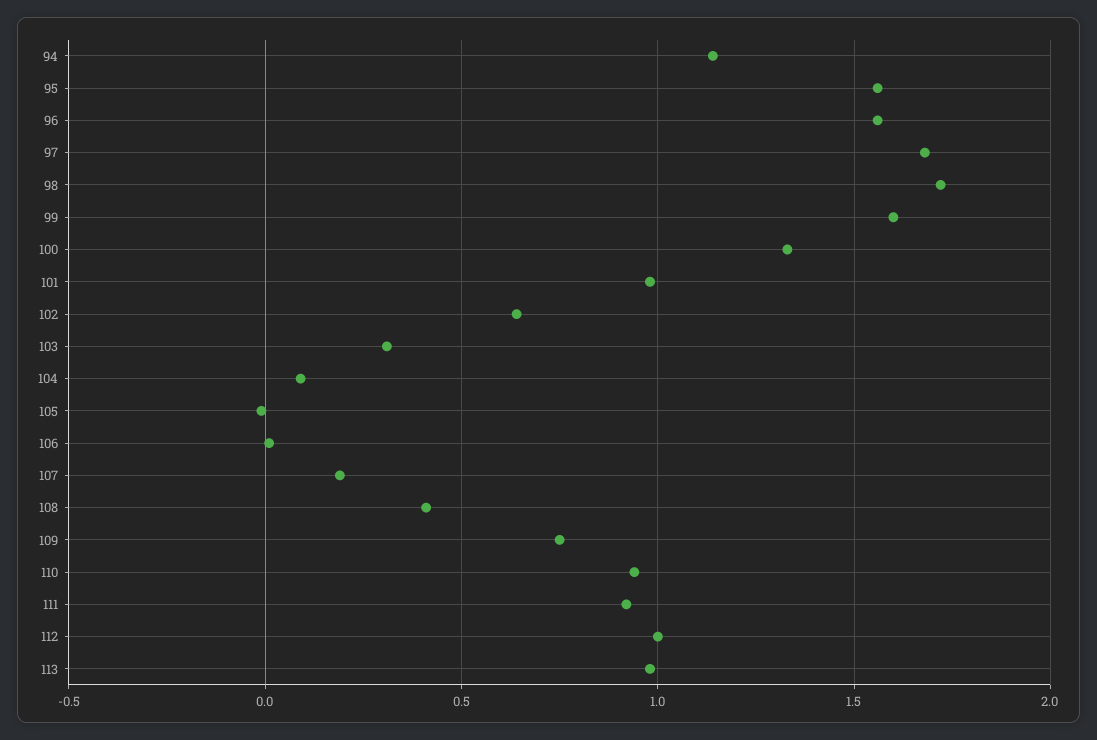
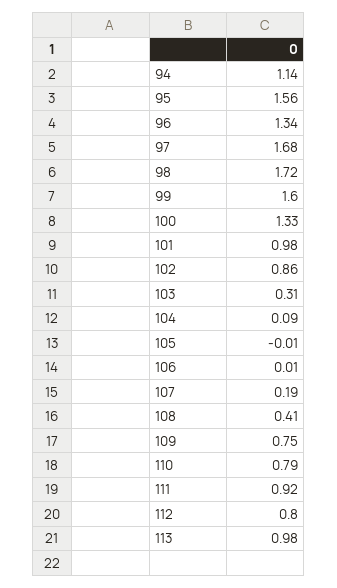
  {
    "94": 1.14,
    "95": 1.56,
-   "96": 1.55,
+   "96": 1.34,
    "97": 1.68,
    "98": 1.72,
    "99": 1.6,
    "100": 1.33,
    "101": 0.98,
-   "102": 0.65,
+   "102": 0.86,
    "103": 0.31,
    "104": 0.09,
    "105": -0.01,
    "106": 0.01,
    "107": 0.19,
    "108": 0.41,
    "109": 0.75,
-   "110": 0.95,
+   "110": 0.79,
    "111": 0.92,
-   "112": 1,
+   "112": 0.8,
    "113": 0.98
  }

